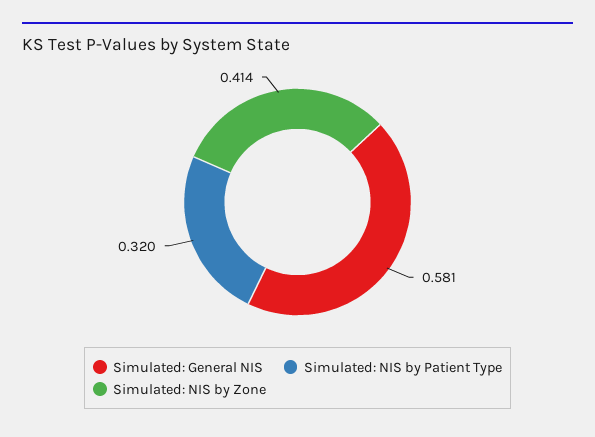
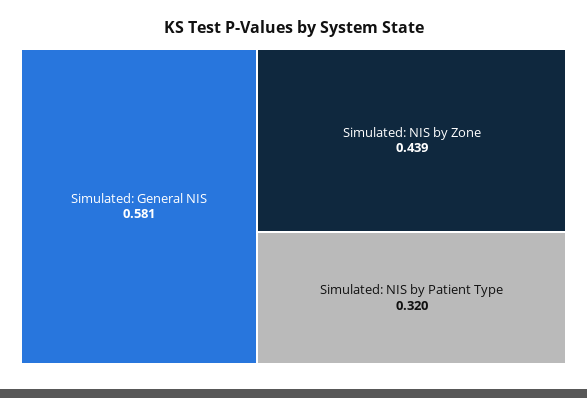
  {
    "Simulated: General NIS": 0.581,
    "Simulated: NIS by Patient Type": 0.32,
-   "Simulated: NIS by Zone": 0.414
+   "Simulated: NIS by Zone": 0.439
  }

